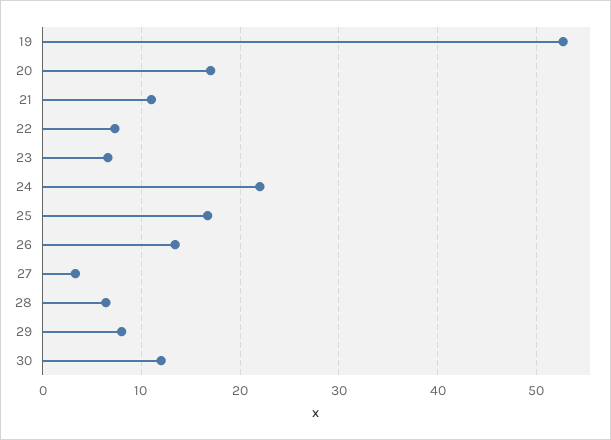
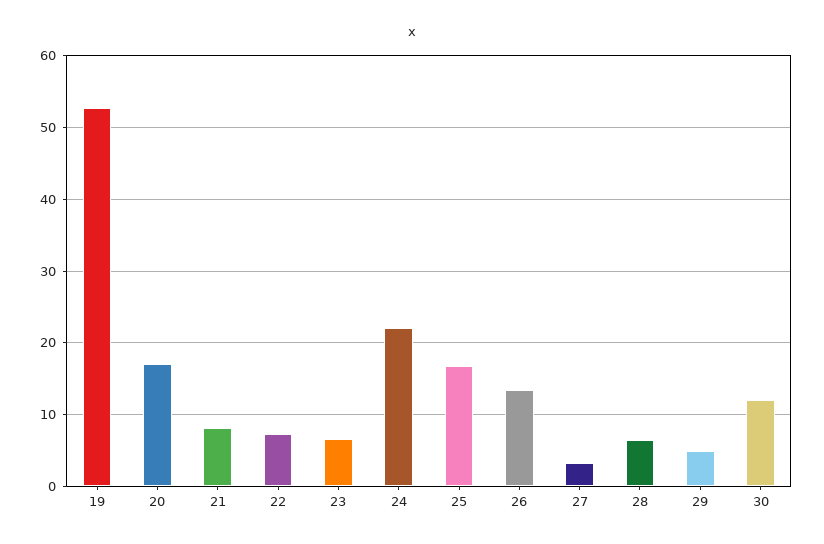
  {
    "19": 53,
    "20": 17,
-   "21": 11,
+   "21": 8,
    "22": 7,
    "23": 7,
    "24": 22,
    "25": 17,
    "26": 13,
    "27": 3,
    "28": 6,
-   "29": 8,
+   "29": 5,
    "30": 12
  }

